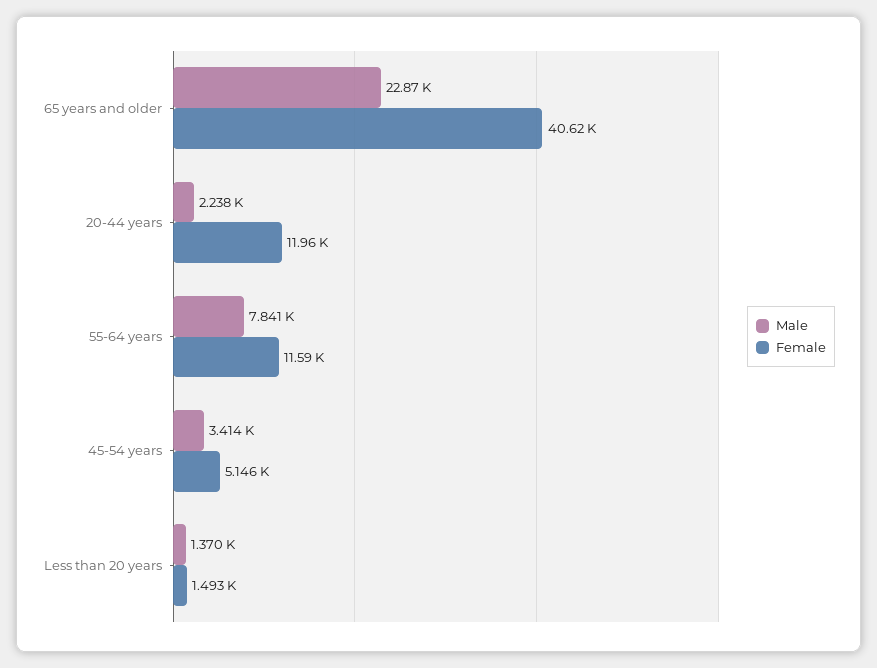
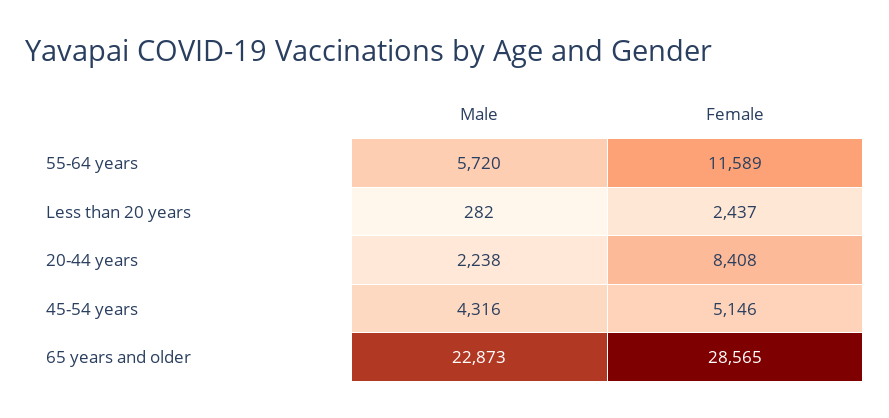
  {
    "Male": {
      "65 years and older": 22873,
      "20-44 years": 2238,
-     "55-64 years": 7841,
+     "55-64 years": 5720,
-     "45-54 years": 3414,
+     "45-54 years": 4316,
-     "Less than 20 years": 1370
+     "Less than 20 years": 282
    },
    "Female": {
-     "65 years and older": 40620,
+     "65 years and older": 28565,
-     "20-44 years": 11960,
+     "20-44 years": 8408,
      "55-64 years": 11589,
      "45-54 years": 5146,
-     "Less than 20 years": 1493
+     "Less than 20 years": 2437
    }
  }

